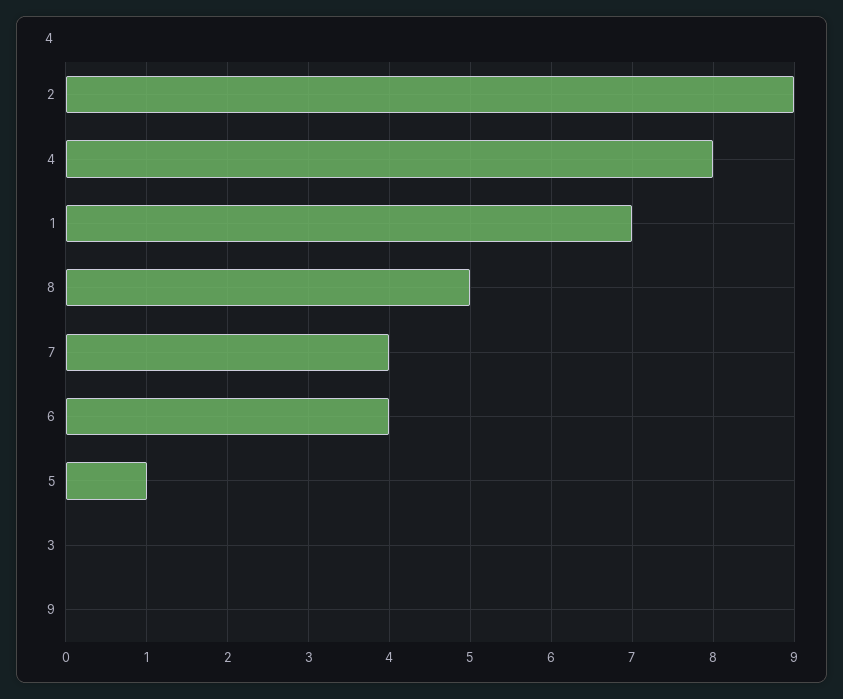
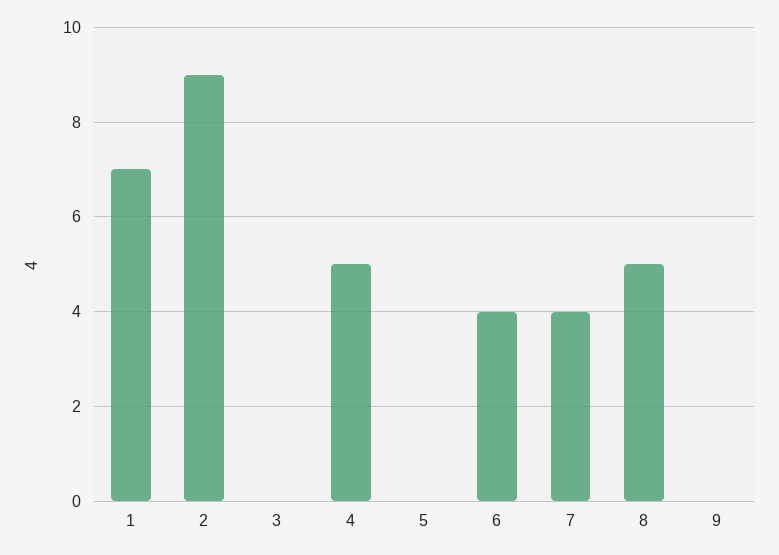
  {
    "2": 9,
-   "4": 8,
+   "4": 5,
    "1": 7,
    "8": 5,
    "7": 4,
    "6": 4,
-   "5": 1,
+   "5": 0,
    "3": 0,
    "9": 0
  }

